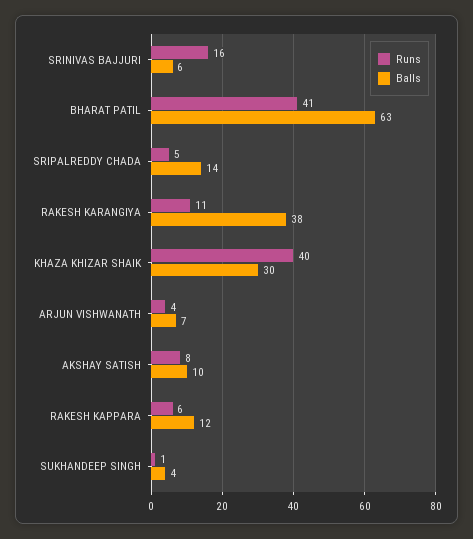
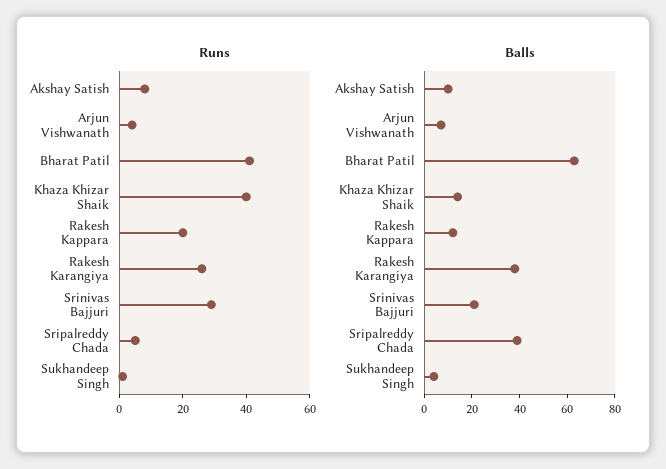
  {
    "Runs": {
-     "SRINIVAS BAJJURI": 16,
+     "SRINIVAS BAJJURI": 30,
      "BHARAT PATIL": 41,
      "SRIPALREDDY CHADA": 5,
-     "RAKESH KARANGIYA": 11,
+     "RAKESH KARANGIYA": 25,
      "KHAZA KHIZAR SHAIK": 40,
      "ARJUN VISHWANATH": 4,
      "AKSHAY SATISH": 8,
-     "RAKESH KAPPARA": 6,
+     "RAKESH KAPPARA": 20,
      "SUKHANDEEP SINGH": 1
    },
    "Balls": {
-     "SRINIVAS BAJJURI": 6,
+     "SRINIVAS BAJJURI": 20,
      "BHARAT PATIL": 63,
-     "SRIPALREDDY CHADA": 14,
+     "SRIPALREDDY CHADA": 40,
      "RAKESH KARANGIYA": 38,
-     "KHAZA KHIZAR SHAIK": 30,
+     "KHAZA KHIZAR SHAIK": 15,
      "ARJUN VISHWANATH": 7,
      "AKSHAY SATISH": 10,
      "RAKESH KAPPARA": 12,
      "SUKHANDEEP SINGH": 4
    }
  }

